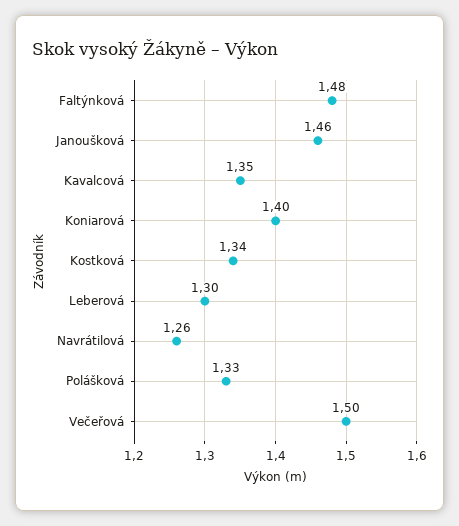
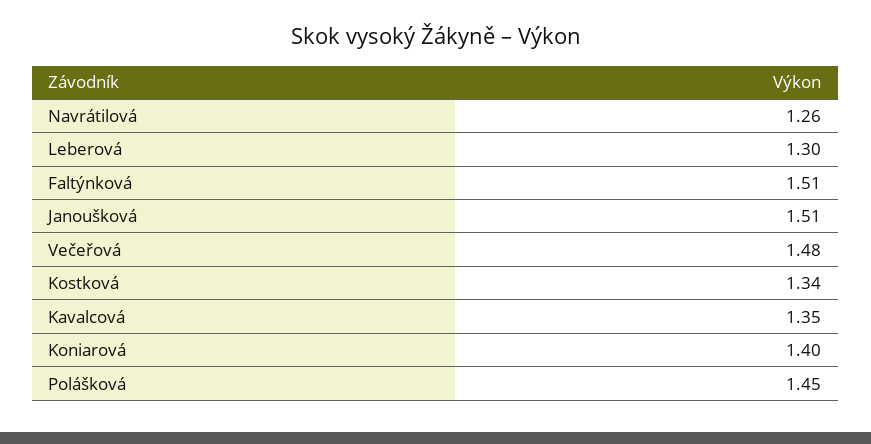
  {
-   "Faltýnková": 1.48,
+   "Faltýnková": 1.51,
-   "Janoušková": 1.46,
+   "Janoušková": 1.51,
    "Kavalcová": 1.35,
    "Koniarová": 1.4,
    "Kostková": 1.34,
    "Leberová": 1.3,
    "Navrátilová": 1.26,
-   "Polášková": 1.33,
+   "Polášková": 1.45,
-   "Večeřová": 1.5
+   "Večeřová": 1.48
  }

